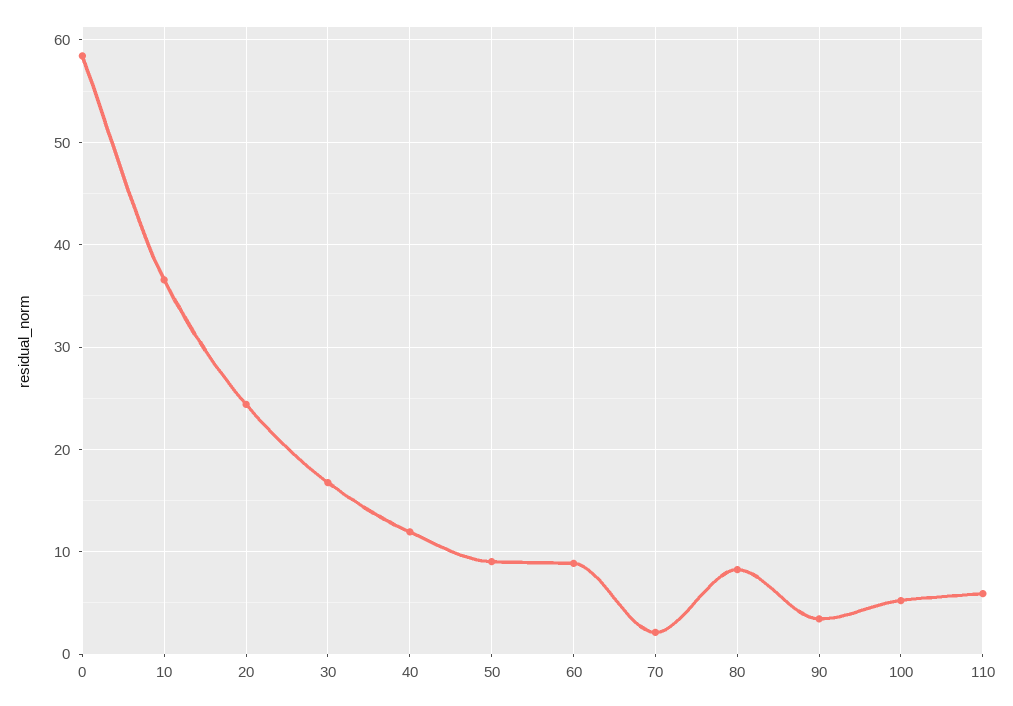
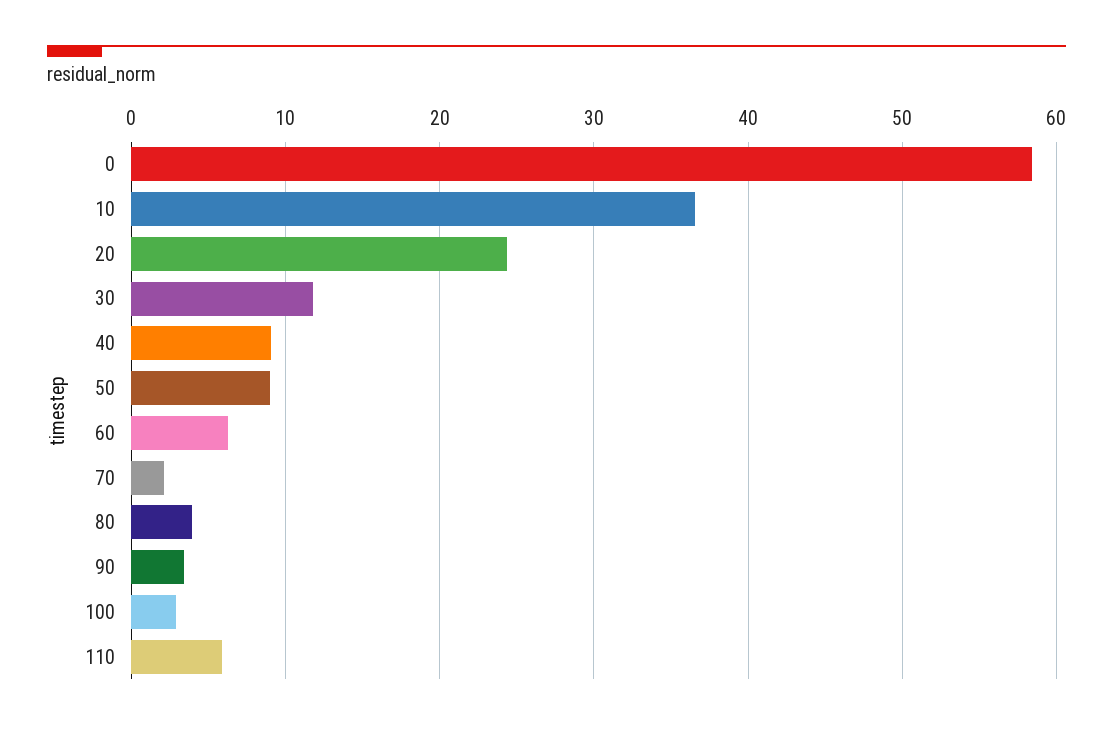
  {
    "0": 58,
    "10": 37,
    "20": 24,
-   "30": 17,
+   "30": 12,
-   "40": 12,
+   "40": 9,
    "50": 9,
-   "60": 9,
+   "60": 6,
    "70": 2,
-   "80": 8,
+   "80": 4,
    "90": 3,
-   "100": 5,
+   "100": 3,
    "110": 6
  }

